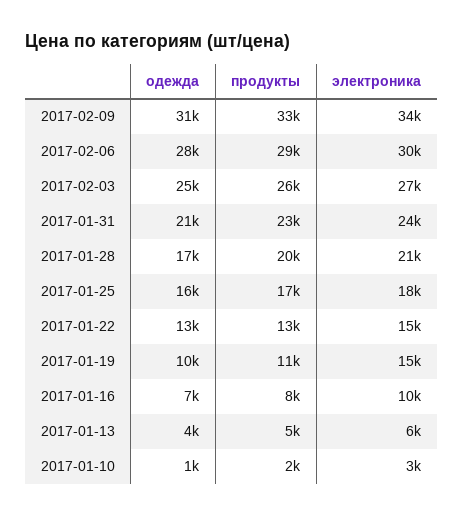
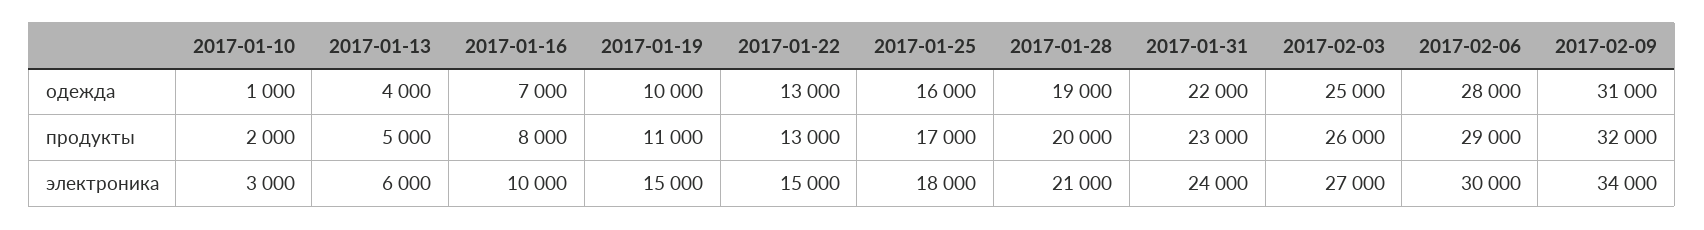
  {
    "одежда": {
      "2017-02-09": 31000,
      "2017-02-06": 28000,
      "2017-02-03": 25000,
-     "2017-01-31": 21000,
+     "2017-01-31": 22000,
-     "2017-01-28": 17000,
+     "2017-01-28": 19000,
      "2017-01-25": 16000,
      "2017-01-22": 13000,
      "2017-01-19": 10000,
      "2017-01-16": 7000,
      "2017-01-13": 4000,
      "2017-01-10": 1000
    },
    "продукты": {
-     "2017-02-09": 33000,
+     "2017-02-09": 32000,
      "2017-02-06": 29000,
      "2017-02-03": 26000,
      "2017-01-31": 23000,
      "2017-01-28": 20000,
      "2017-01-25": 17000,
      "2017-01-22": 13000,
      "2017-01-19": 11000,
      "2017-01-16": 8000,
      "2017-01-13": 5000,
      "2017-01-10": 2000
    },
    "электроника": {
      "2017-02-09": 34000,
      "2017-02-06": 30000,
      "2017-02-03": 27000,
      "2017-01-31": 24000,
      "2017-01-28": 21000,
      "2017-01-25": 18000,
      "2017-01-22": 15000,
      "2017-01-19": 15000,
      "2017-01-16": 10000,
      "2017-01-13": 6000,
      "2017-01-10": 3000
    }
  }

